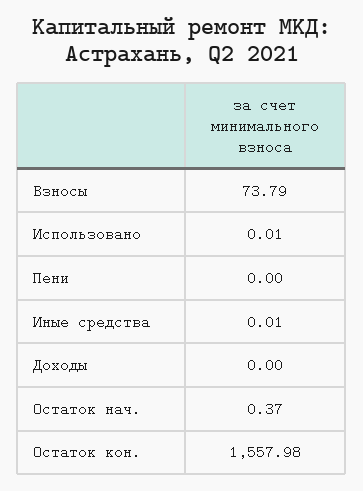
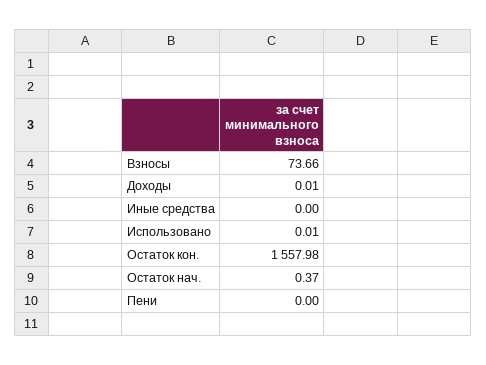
  {
-   "Взносы": 73.79,
+   "Взносы": 73.66,
    "Использовано": 0.01,
    "Пени": 0,
-   "Иные средства": 0.01,
+   "Иные средства": 0,
-   "Доходы": 0,
+   "Доходы": 0.01,
    "Остаток нач.": 0.37,
    "Остаток кон.": 1557.98
  }

